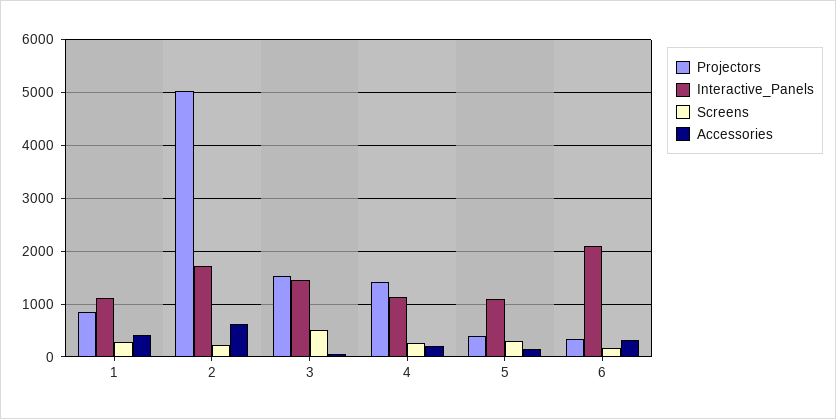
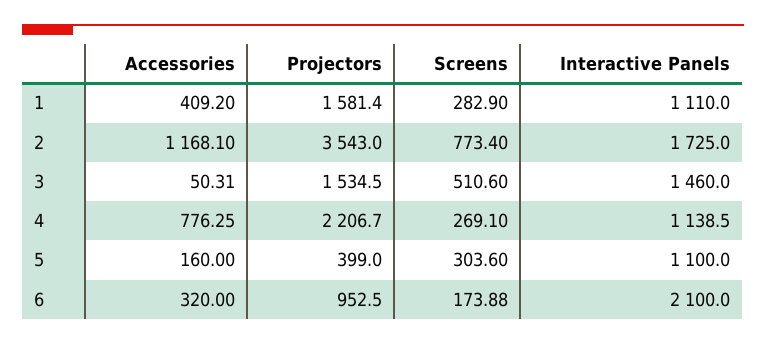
  {
    "Projectors": {
-     "1": 800,
+     "1": 1581.4,
-     "2": 5000,
+     "2": 3543,
      "3": 1534.5,
-     "4": 1400,
+     "4": 2206.7,
      "5": 399,
-     "6": 400
+     "6": 952.5
    },
    "Interactive_Panels": {
      "1": 1110,
      "2": 1725,
      "3": 1460,
      "4": 1138.5,
      "5": 1100,
      "6": 2100
    },
    "Screens": {
      "1": 282.9,
-     "2": 200,
+     "2": 773.4,
      "3": 510.6,
      "4": 269.1,
      "5": 303.6,
      "6": 173.88
    },
    "Accessories": {
      "1": 409.2,
-     "2": 600,
+     "2": 1168.1,
      "3": 50.31,
-     "4": 200,
+     "4": 776.25,
      "5": 160,
      "6": 320
    }
  }

